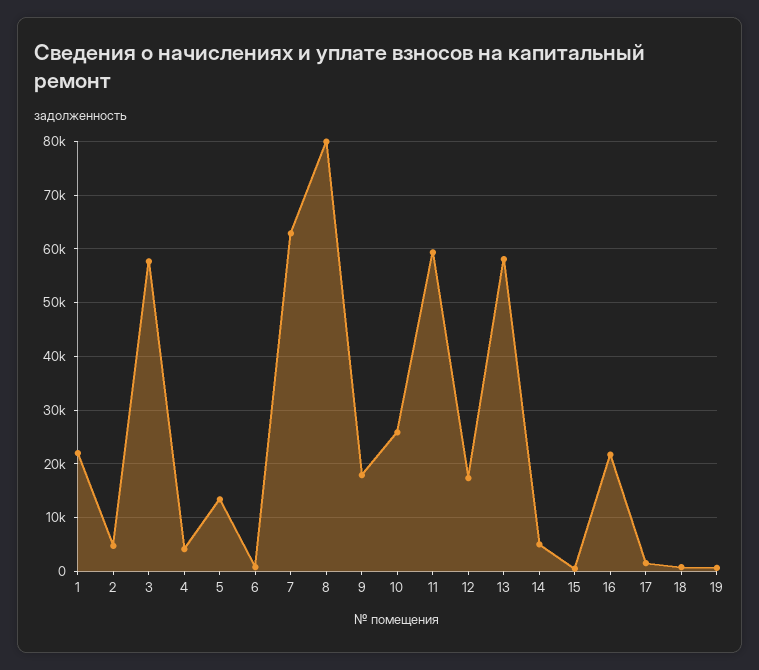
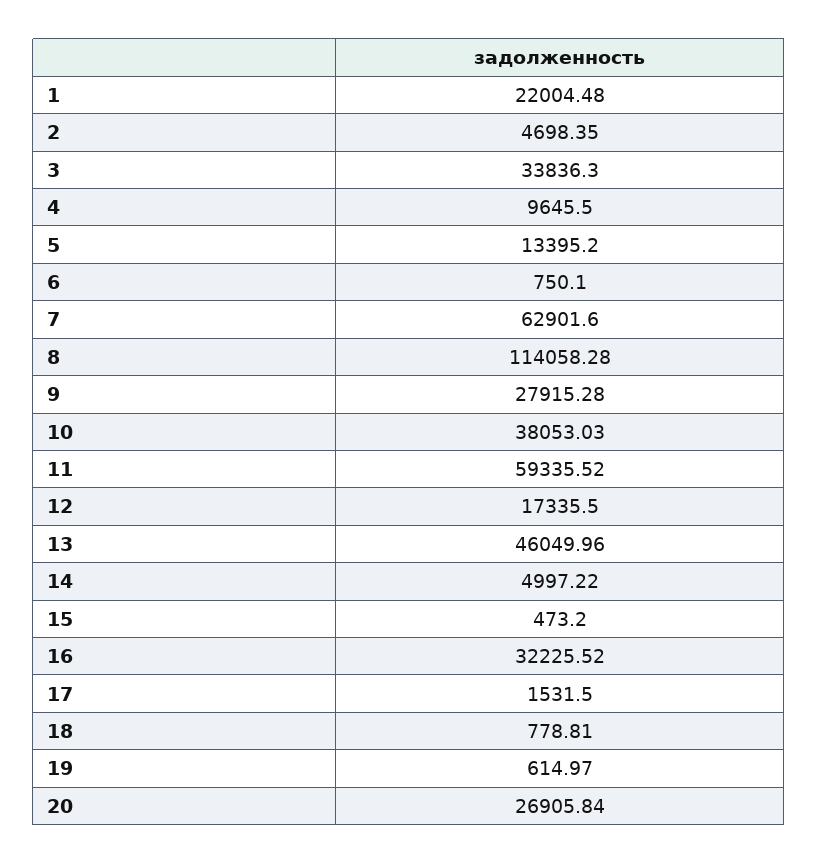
  {
    "1": 22004.48,
    "2": 4698.35,
-   "3": 58000,
+   "3": 33836.3,
-   "4": 4000,
+   "4": 9645.5,
    "5": 13395.2,
    "6": 750.1,
    "7": 62901.6,
-   "8": 80000,
+   "8": 114058.28,
-   "9": 18000,
+   "9": 27915.28,
-   "10": 26000,
+   "10": 38053.03,
    "11": 59335.52,
    "12": 17335.5,
-   "13": 58000,
+   "13": 46049.96,
    "14": 4997.22,
    "15": 473.2,
-   "16": 22000,
+   "16": 32225.52,
    "17": 1531.5,
    "18": 778.81,
-   "19": 614.97
+   "19": 614.97,
+   "20": 26905.84
  }

